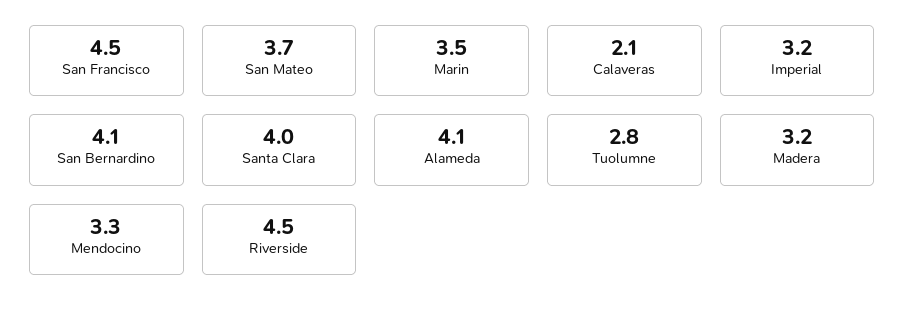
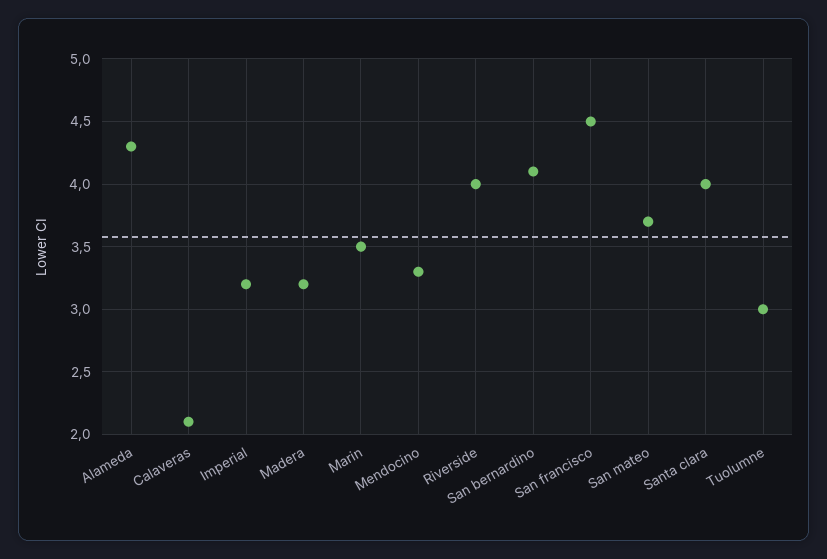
  {
    "San Francisco": 4.5,
    "San Mateo": 3.7,
    "Marin": 3.5,
    "Calaveras": 2.1,
    "Imperial": 3.2,
    "San Bernardino": 4.1,
    "Santa Clara": 4,
-   "Alameda": 4.1,
+   "Alameda": 4.3,
-   "Tuolumne": 2.8,
+   "Tuolumne": 3,
    "Madera": 3.2,
    "Mendocino": 3.3,
-   "Riverside": 4.5
+   "Riverside": 4
  }

